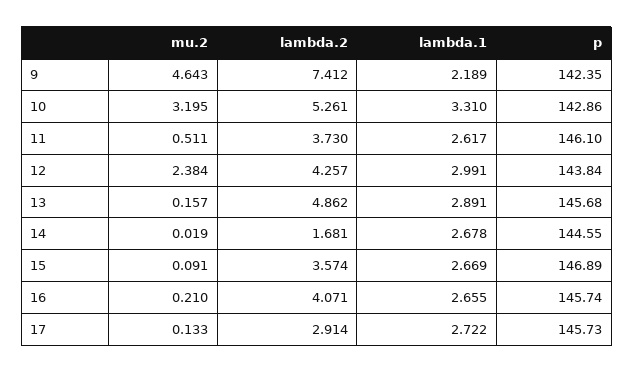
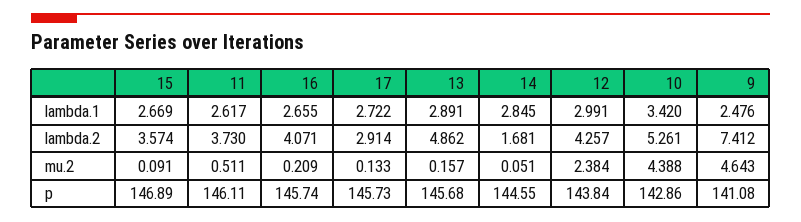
  {
    "mu.2": {
      "9": 4.643,
-     "10": 3.195,
+     "10": 4.388,
      "11": 0.511,
      "12": 2.384,
      "13": 0.157,
-     "14": 0.019,
+     "14": 0.051,
      "15": 0.091,
-     "16": 0.21,
+     "16": 0.209,
      "17": 0.133
    },
    "lambda.2": {
      "9": 7.412,
      "10": 5.261,
      "11": 3.73,
      "12": 4.257,
      "13": 4.862,
      "14": 1.681,
      "15": 3.574,
      "16": 4.071,
      "17": 2.914
    },
    "lambda.1": {
-     "9": 2.189,
+     "9": 2.476,
-     "10": 3.31,
+     "10": 3.42,
      "11": 2.617,
      "12": 2.991,
      "13": 2.891,
-     "14": 2.678,
+     "14": 2.845,
      "15": 2.669,
      "16": 2.655,
      "17": 2.722
    },
    "p": {
-     "9": 142.35,
+     "9": 141.08,
      "10": 142.86,
-     "11": 146.1,
+     "11": 146.11,
      "12": 143.84,
      "13": 145.68,
      "14": 144.55,
      "15": 146.89,
      "16": 145.74,
      "17": 145.73
    }
  }

